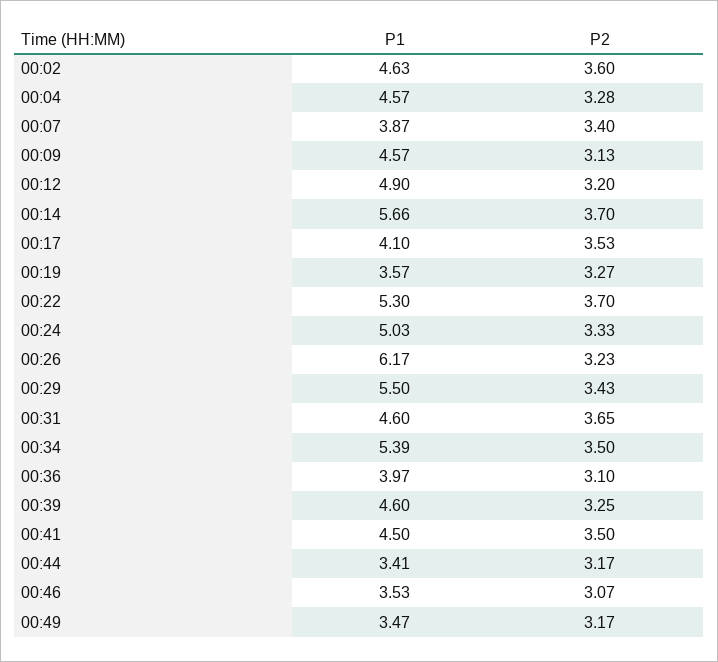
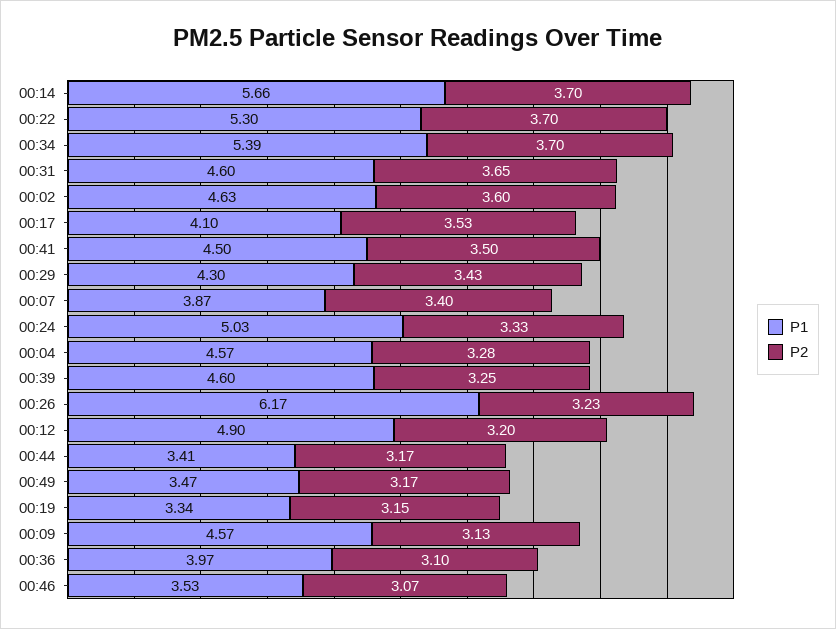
  {
    "P1": {
      "00:02": 4.63,
      "00:04": 4.57,
      "00:07": 3.87,
      "00:09": 4.57,
      "00:12": 4.9,
      "00:14": 5.66,
      "00:17": 4.1,
-     "00:19": 3.57,
+     "00:19": 3.34,
      "00:22": 5.3,
      "00:24": 5.03,
      "00:26": 6.17,
-     "00:29": 5.5,
+     "00:29": 4.3,
      "00:31": 4.6,
      "00:34": 5.39,
      "00:36": 3.97,
      "00:39": 4.6,
      "00:41": 4.5,
      "00:44": 3.41,
      "00:46": 3.53,
      "00:49": 3.47
    },
    "P2": {
      "00:02": 3.6,
      "00:04": 3.28,
      "00:07": 3.4,
      "00:09": 3.13,
      "00:12": 3.2,
      "00:14": 3.7,
      "00:17": 3.53,
-     "00:19": 3.27,
+     "00:19": 3.15,
      "00:22": 3.7,
      "00:24": 3.33,
      "00:26": 3.23,
      "00:29": 3.43,
      "00:31": 3.65,
-     "00:34": 3.5,
+     "00:34": 3.7,
      "00:36": 3.1,
      "00:39": 3.25,
      "00:41": 3.5,
      "00:44": 3.17,
      "00:46": 3.07,
      "00:49": 3.17
    }
  }

